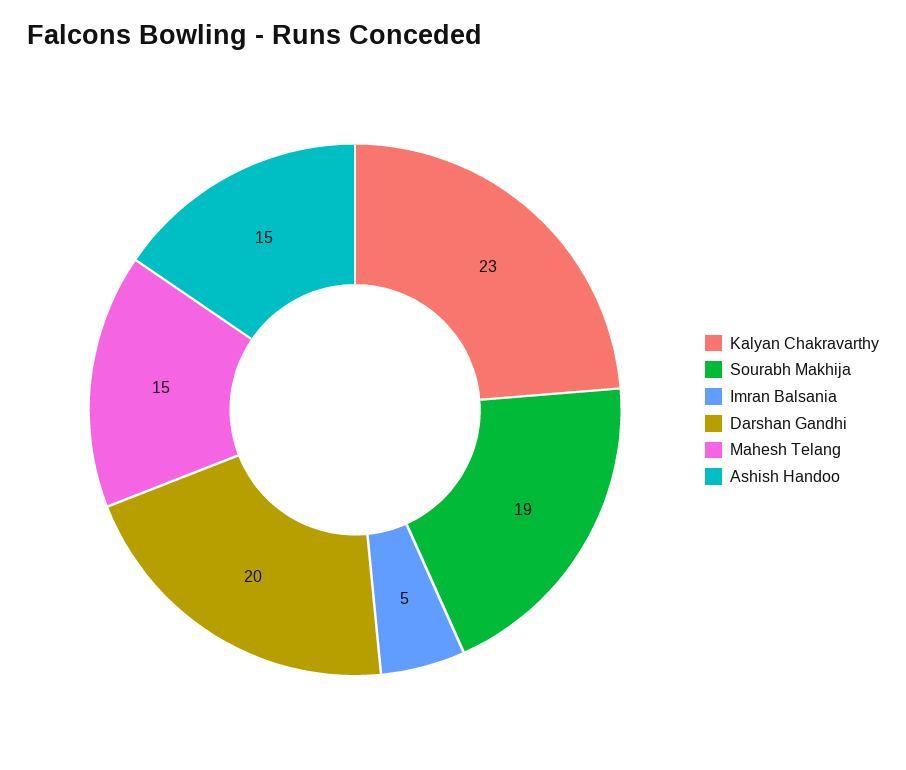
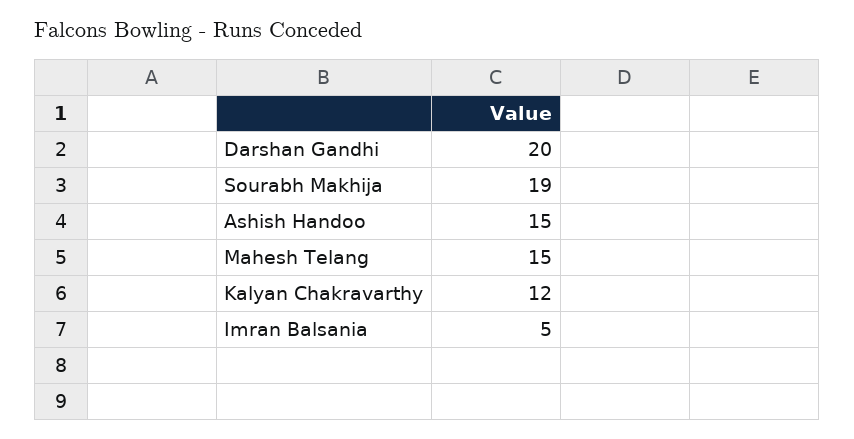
  {
-   "Kalyan Chakravarthy": 23,
+   "Kalyan Chakravarthy": 12,
    "Sourabh Makhija": 19,
    "Imran Balsania": 5,
    "Darshan Gandhi": 20,
    "Mahesh Telang": 15,
    "Ashish Handoo": 15
  }

